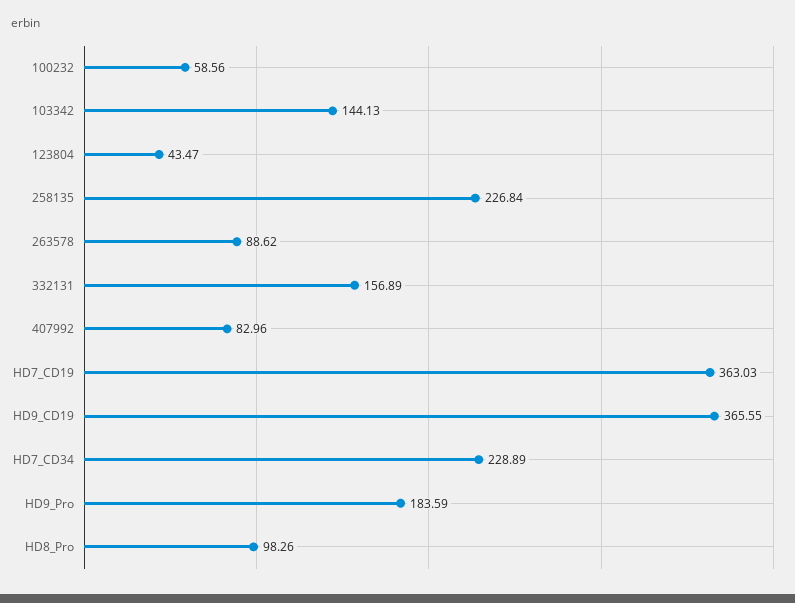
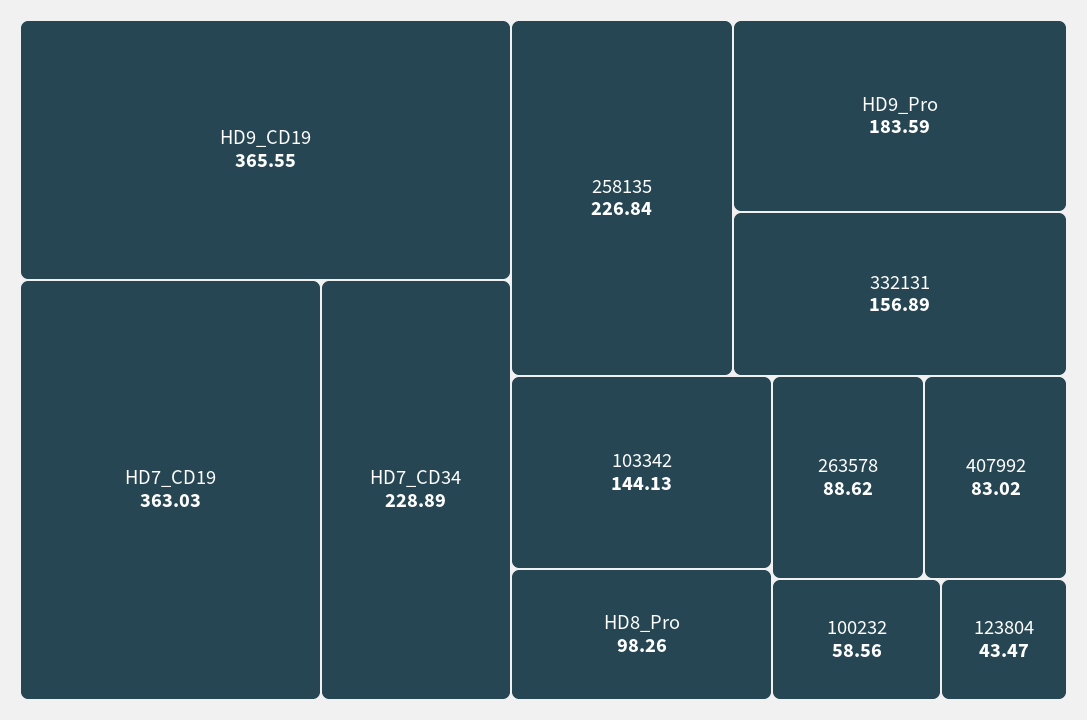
  {
    "100232": 58.56,
    "103342": 144.13,
    "123804": 43.47,
    "258135": 226.84,
    "263578": 88.62,
    "332131": 156.89,
-   "407992": 82.96,
+   "407992": 83.02,
    "HD7_CD19": 363.03,
    "HD9_CD19": 365.55,
    "HD7_CD34": 228.89,
    "HD9_Pro": 183.59,
    "HD8_Pro": 98.26
  }

